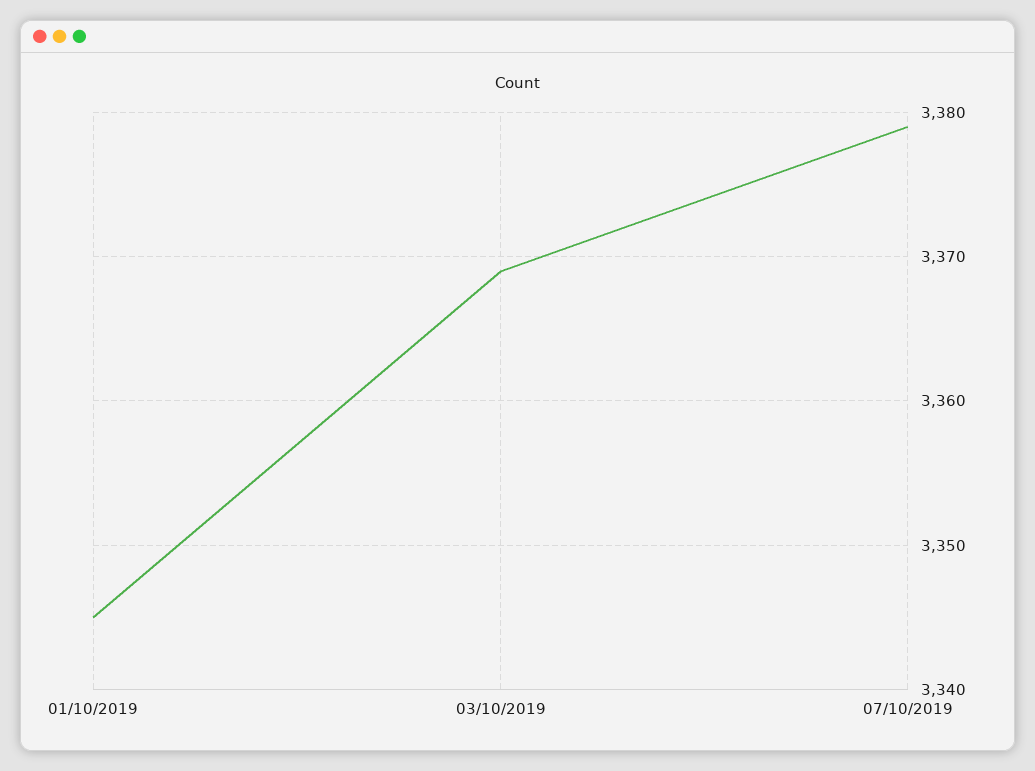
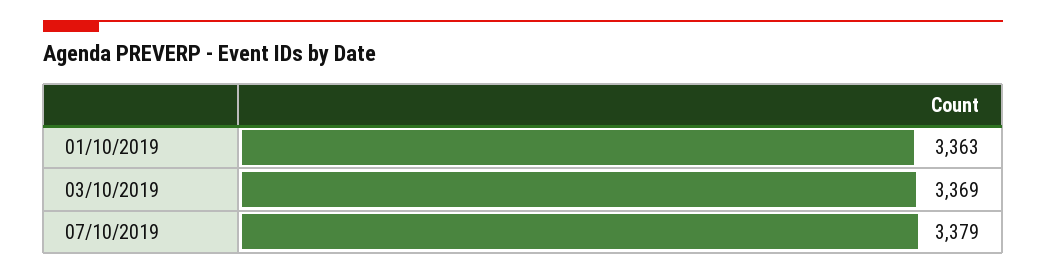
  {
-   "01/10/2019": 3345,
+   "01/10/2019": 3363,
    "03/10/2019": 3369,
    "07/10/2019": 3379
  }

